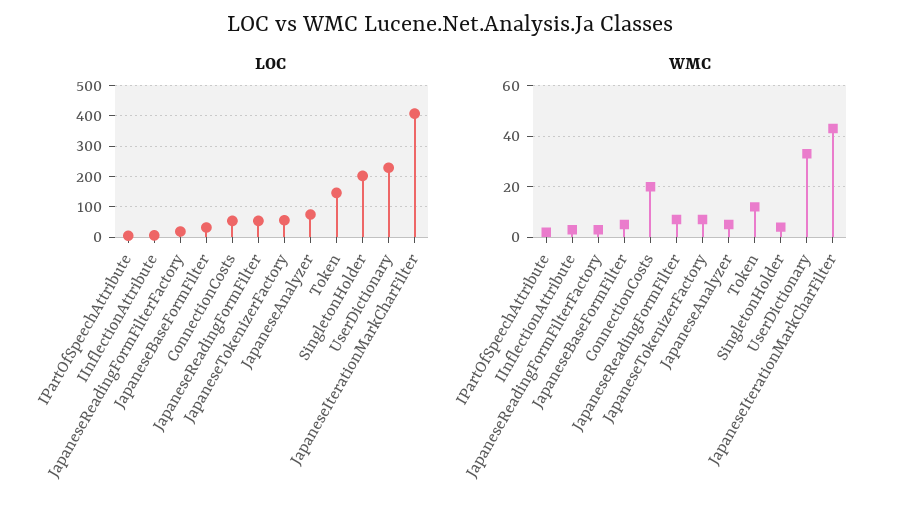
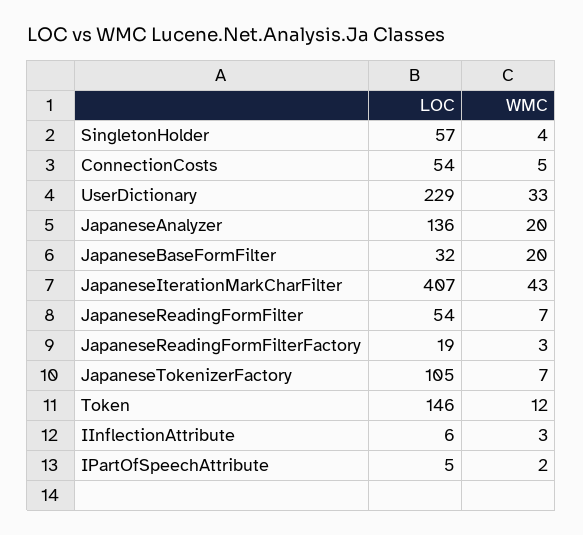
  {
    "LOC": {
      "IPartOfSpeechAttribute": 5,
      "IInflectionAttribute": 6,
      "JapaneseReadingFormFilterFactory": 19,
      "JapaneseBaseFormFilter": 32,
      "ConnectionCosts": 54,
      "JapaneseReadingFormFilter": 54,
-     "JapaneseTokenizerFactory": 60,
+     "JapaneseTokenizerFactory": 105,
-     "JapaneseAnalyzer": 80,
+     "JapaneseAnalyzer": 136,
      "Token": 146,
-     "SingletonHolder": 200,
+     "SingletonHolder": 57,
      "UserDictionary": 229,
      "JapaneseIterationMarkCharFilter": 407
    },
    "WMC": {
      "IPartOfSpeechAttribute": 2,
      "IInflectionAttribute": 3,
      "JapaneseReadingFormFilterFactory": 3,
-     "JapaneseBaseFormFilter": 5,
+     "JapaneseBaseFormFilter": 20,
-     "ConnectionCosts": 20,
+     "ConnectionCosts": 5,
      "JapaneseReadingFormFilter": 7,
      "JapaneseTokenizerFactory": 7,
-     "JapaneseAnalyzer": 5,
+     "JapaneseAnalyzer": 20,
      "Token": 12,
      "SingletonHolder": 4,
      "UserDictionary": 33,
      "JapaneseIterationMarkCharFilter": 43
    }
  }

